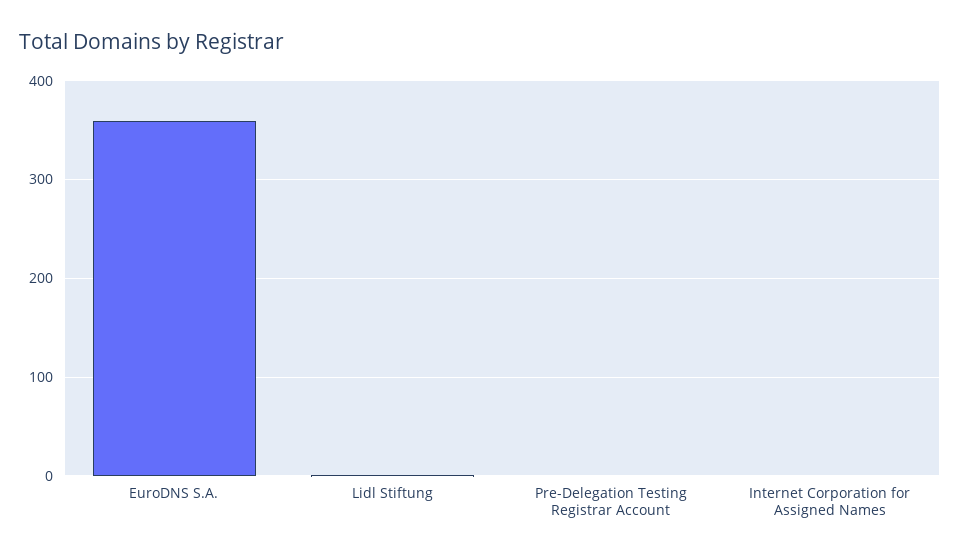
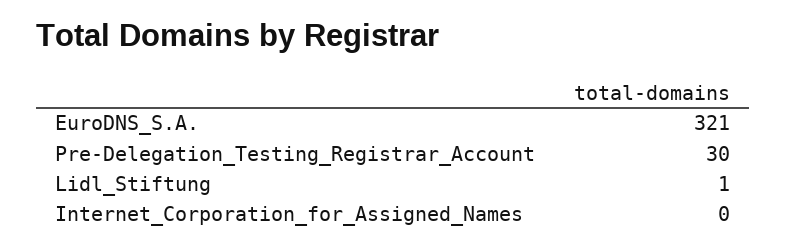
  {
-   "EuroDNS S.A.": 360,
+   "EuroDNS S.A.": 321,
    "Lidl Stiftung": 1,
-   "Pre-Delegation Testing Registrar Account": 0,
+   "Pre-Delegation Testing Registrar Account": 30,
    "Internet Corporation for Assigned Names": 0
  }

